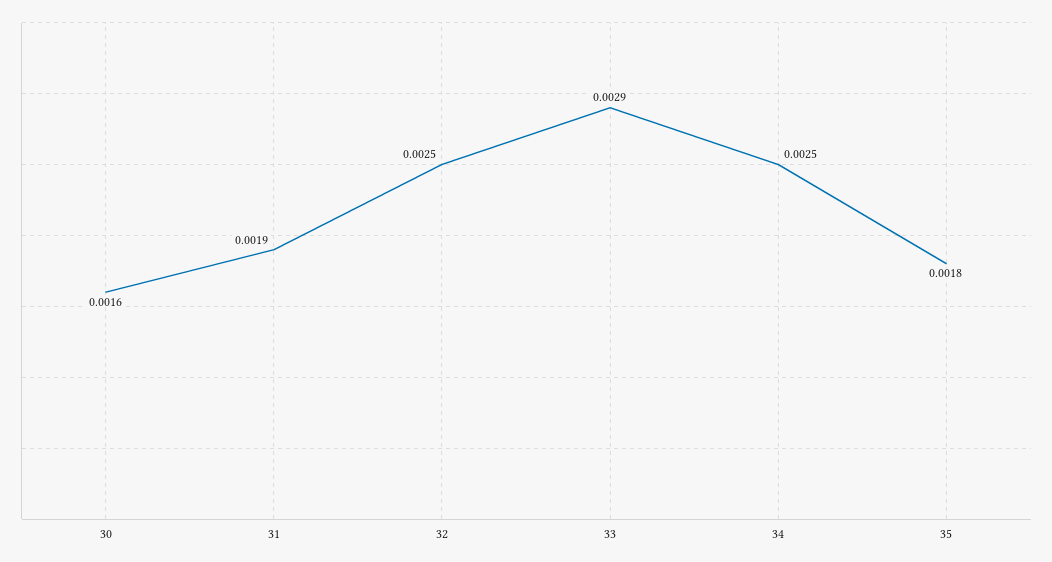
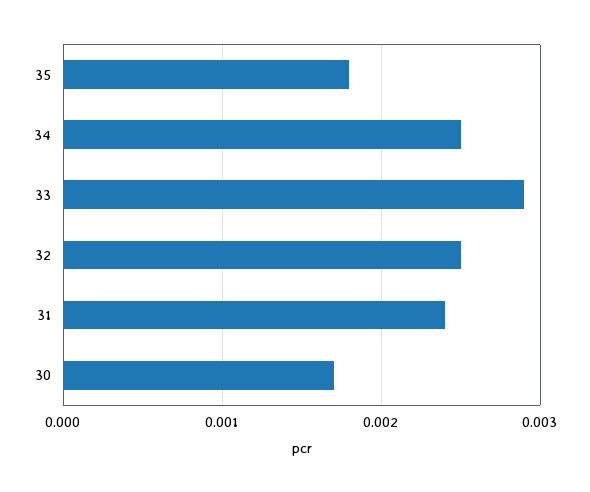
  {
-   "30": 0.0016,
+   "30": 0.0017,
-   "31": 0.0019,
+   "31": 0.0024,
    "32": 0.0025,
    "33": 0.0029,
    "34": 0.0025,
    "35": 0.0018
  }

